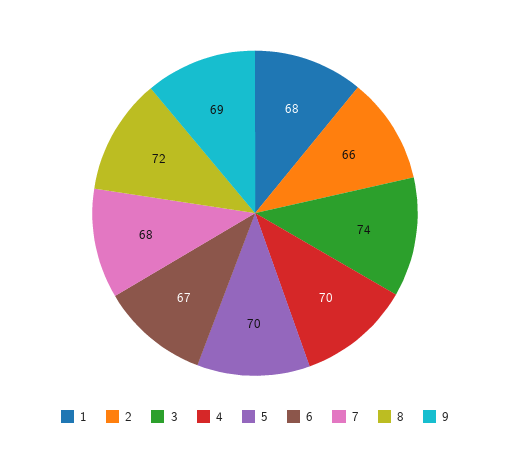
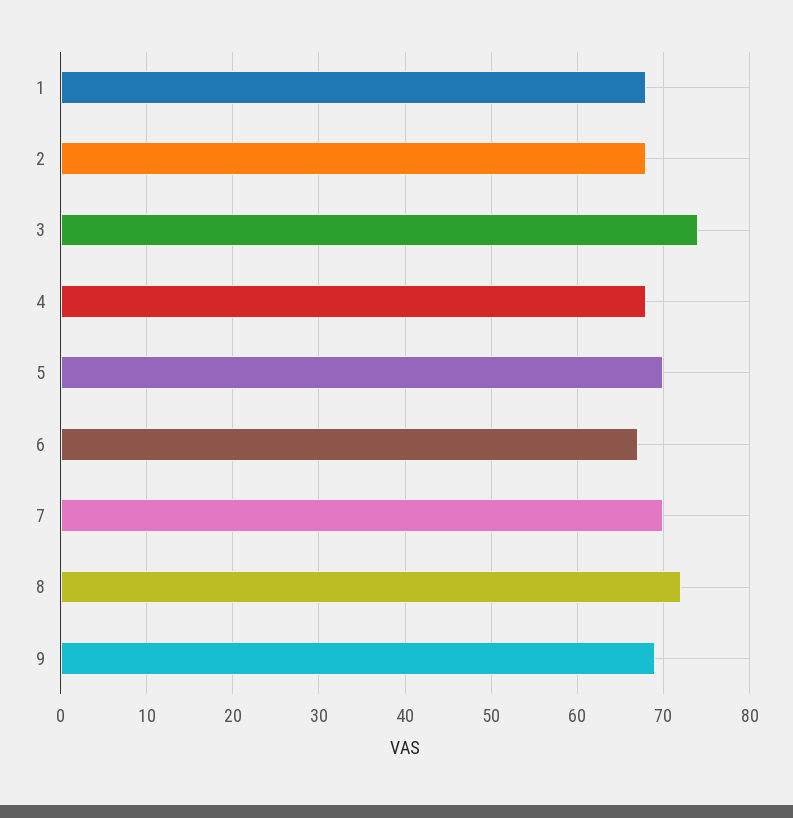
  {
    "1": 68,
-   "2": 66,
+   "2": 68,
    "3": 74,
-   "4": 70,
+   "4": 68,
    "5": 70,
    "6": 67,
-   "7": 68,
+   "7": 70,
    "8": 72,
    "9": 69
  }

